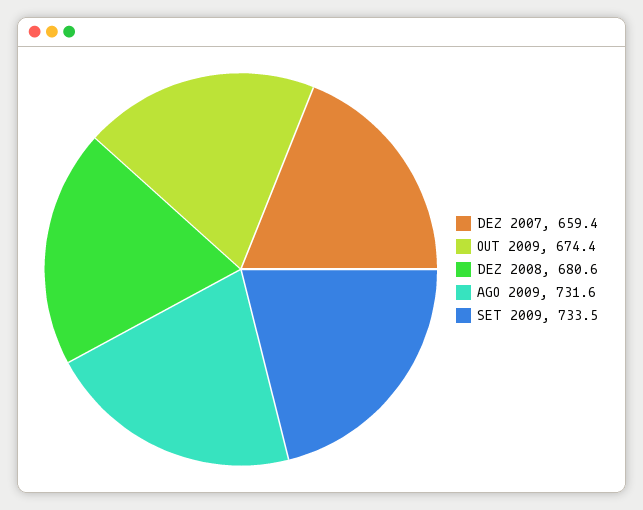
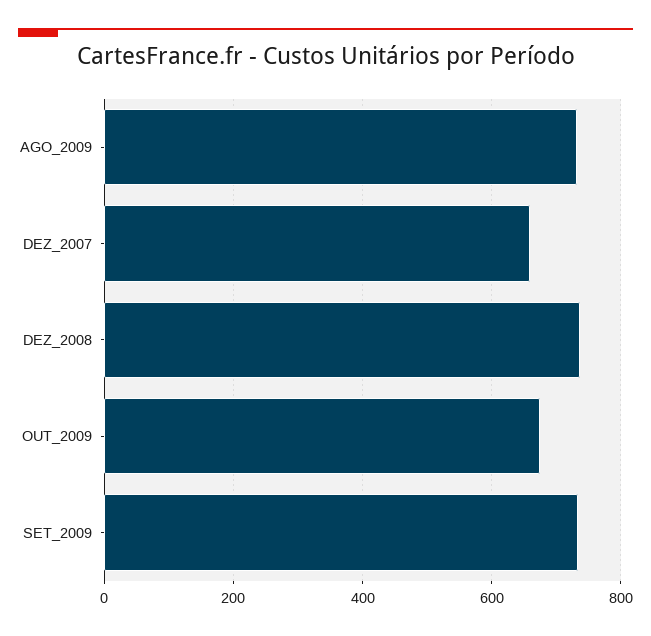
  {
    "DEZ 2007": 659.4,
    "OUT 2009": 674.4,
-   "DEZ 2008": 680.6,
+   "DEZ 2008": 740,
    "AGO 2009": 731.6,
    "SET 2009": 733.5
  }

